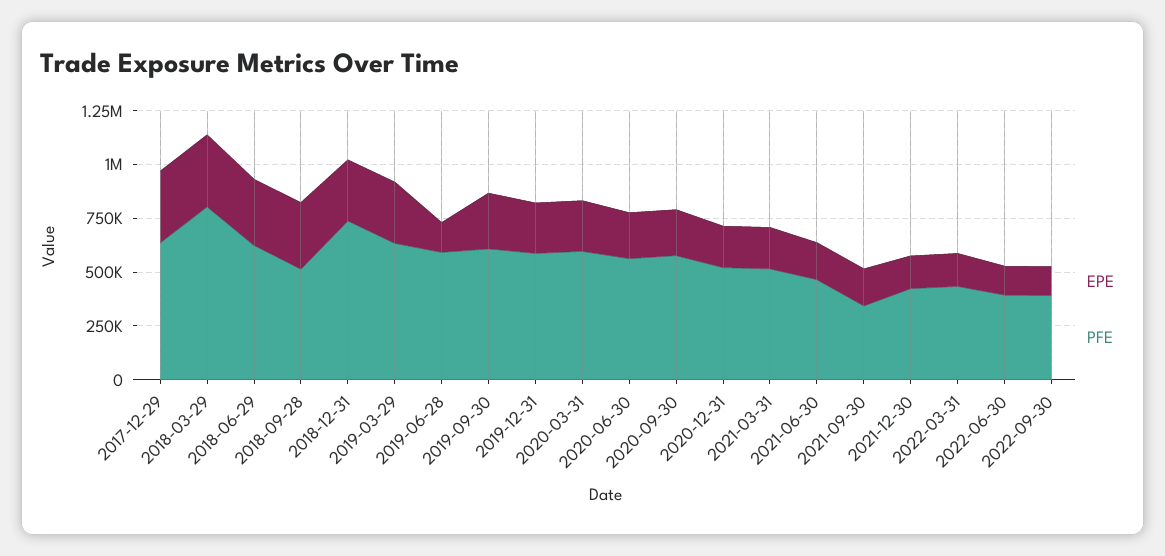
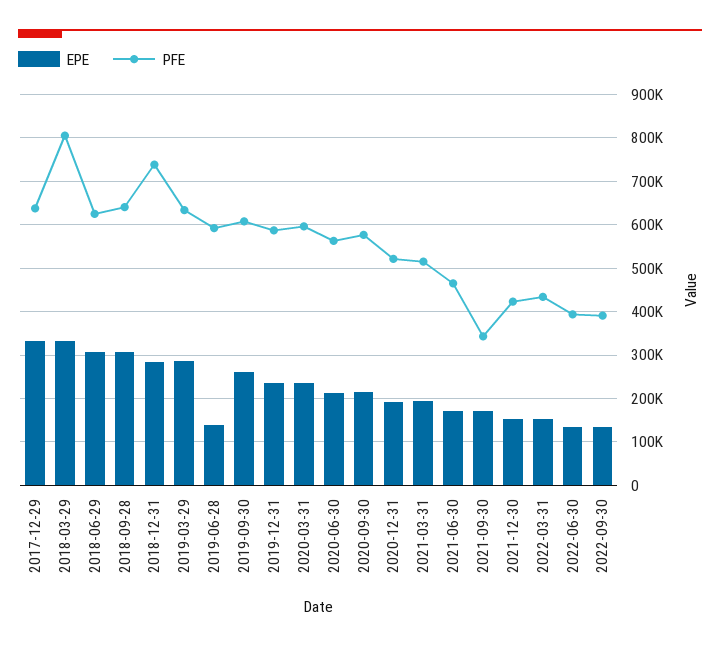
  {
    "EPE": {
      "2017-12-29": 340000,
      "2018-03-29": 340000,
      "2018-06-29": 300000,
      "2018-09-28": 300000,
      "2018-12-31": 280000,
      "2019-03-29": 280000,
      "2019-06-28": 140000,
      "2019-09-30": 260000,
      "2019-12-31": 240000,
      "2020-03-31": 240000,
      "2020-06-30": 220000,
      "2020-09-30": 220000,
      "2020-12-31": 200000,
      "2021-03-31": 200000,
      "2021-06-30": 180000,
      "2021-09-30": 180000,
      "2021-12-30": 160000,
      "2022-03-31": 160000,
      "2022-06-30": 140000,
      "2022-09-30": 140000
    },
    "PFE": {
      "2017-12-29": 640000,
      "2018-03-29": 800000,
      "2018-06-29": 620000,
-     "2018-09-28": 500000,
+     "2018-09-28": 640000,
      "2018-12-31": 740000,
      "2019-03-29": 640000,
      "2019-06-28": 600000,
      "2019-09-30": 600000,
      "2019-12-31": 580000,
      "2020-03-31": 600000,
      "2020-06-30": 560000,
      "2020-09-30": 580000,
      "2020-12-31": 520000,
      "2021-03-31": 520000,
      "2021-06-30": 460000,
      "2021-09-30": 340000,
      "2021-12-30": 420000,
      "2022-03-31": 440000,
      "2022-06-30": 400000,
      "2022-09-30": 400000
    }
  }

